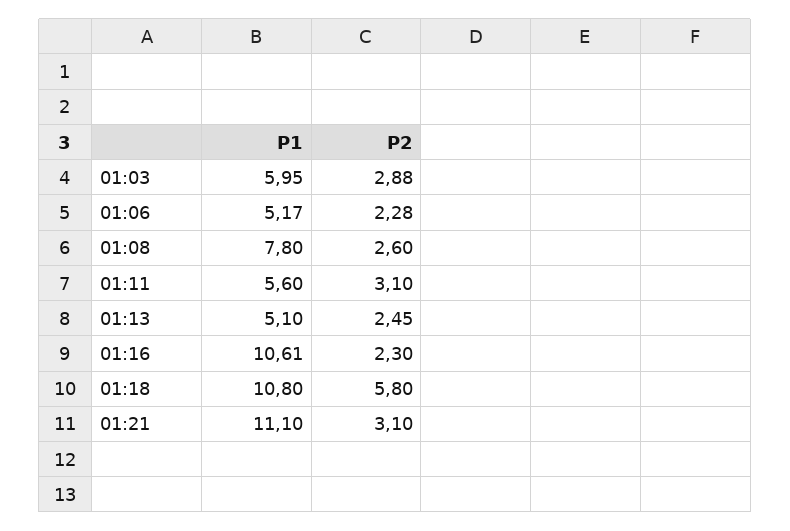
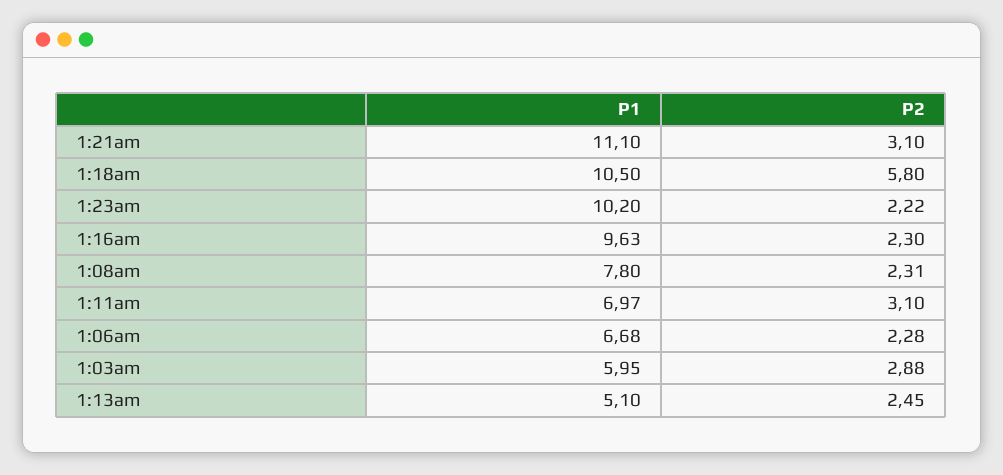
  {
    "P1": {
      "01:03": 5.95,
-     "01:06": 5.17,
+     "01:06": 6.68,
      "01:08": 7.8,
-     "01:11": 5.6,
+     "01:11": 6.97,
      "01:13": 5.1,
-     "01:16": 10.61,
+     "01:16": 9.63,
-     "01:18": 10.8,
+     "01:18": 10.5,
-     "01:21": 11.1
+     "01:21": 11.1,
+     "1:23am": 10.2
    },
    "P2": {
      "01:03": 2.88,
      "01:06": 2.28,
-     "01:08": 2.6,
+     "01:08": 2.31,
      "01:11": 3.1,
      "01:13": 2.45,
      "01:16": 2.3,
      "01:18": 5.8,
-     "01:21": 3.1
+     "01:21": 3.1,
+     "1:23am": 2.22
    }
  }

